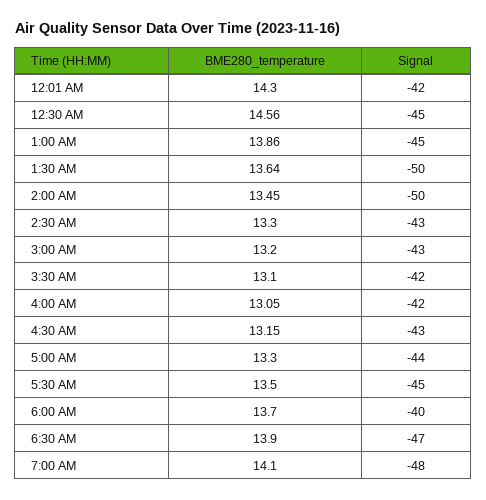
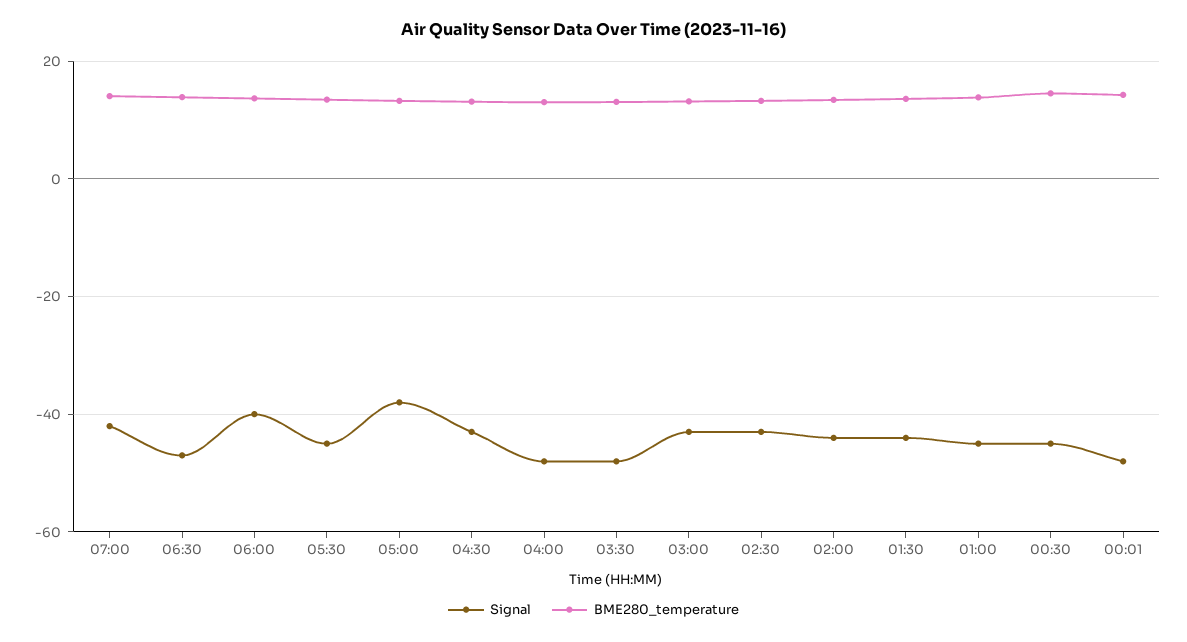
  {
    "BME280_temperature": {
      "12:01 AM": 14.3,
      "12:30 AM": 14.56,
      "1:00 AM": 13.86,
      "1:30 AM": 13.64,
      "2:00 AM": 13.45,
      "2:30 AM": 13.3,
      "3:00 AM": 13.2,
      "3:30 AM": 13.1,
      "4:00 AM": 13.05,
      "4:30 AM": 13.15,
      "5:00 AM": 13.3,
      "5:30 AM": 13.5,
      "6:00 AM": 13.7,
      "6:30 AM": 13.9,
      "7:00 AM": 14.1
    },
    "Signal": {
-     "12:01 AM": -42,
+     "12:01 AM": -48,
      "12:30 AM": -45,
      "1:00 AM": -45,
-     "1:30 AM": -50,
+     "1:30 AM": -44,
-     "2:00 AM": -50,
+     "2:00 AM": -44,
      "2:30 AM": -43,
      "3:00 AM": -43,
-     "3:30 AM": -42,
+     "3:30 AM": -48,
-     "4:00 AM": -42,
+     "4:00 AM": -48,
      "4:30 AM": -43,
-     "5:00 AM": -44,
+     "5:00 AM": -38,
      "5:30 AM": -45,
      "6:00 AM": -40,
      "6:30 AM": -47,
-     "7:00 AM": -48
+     "7:00 AM": -42
    }
  }

